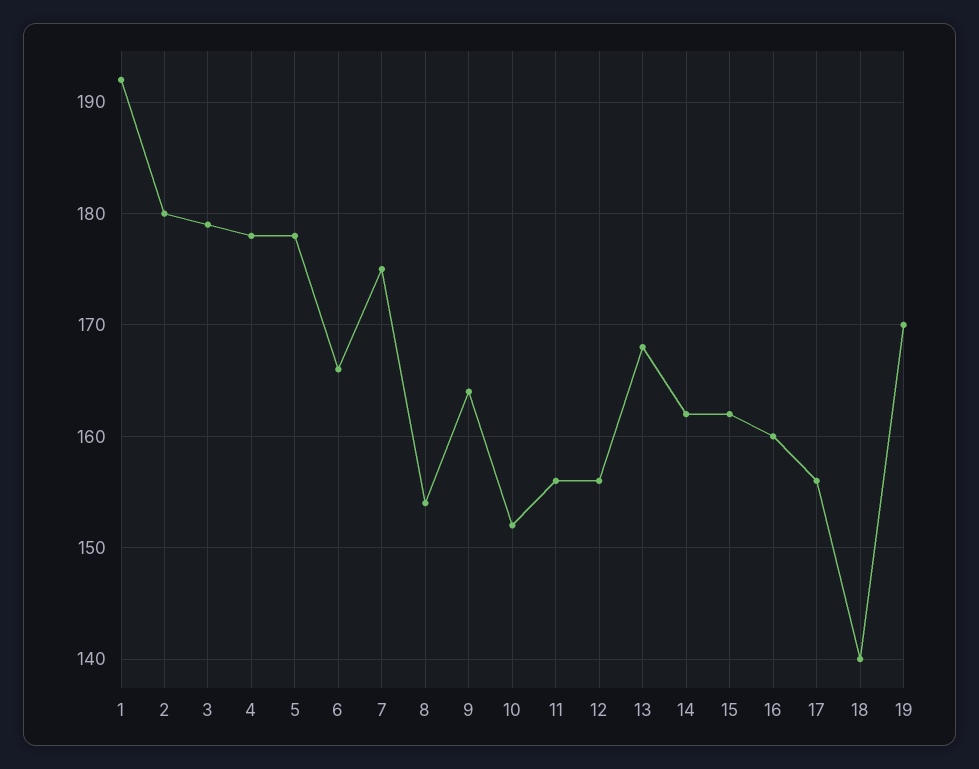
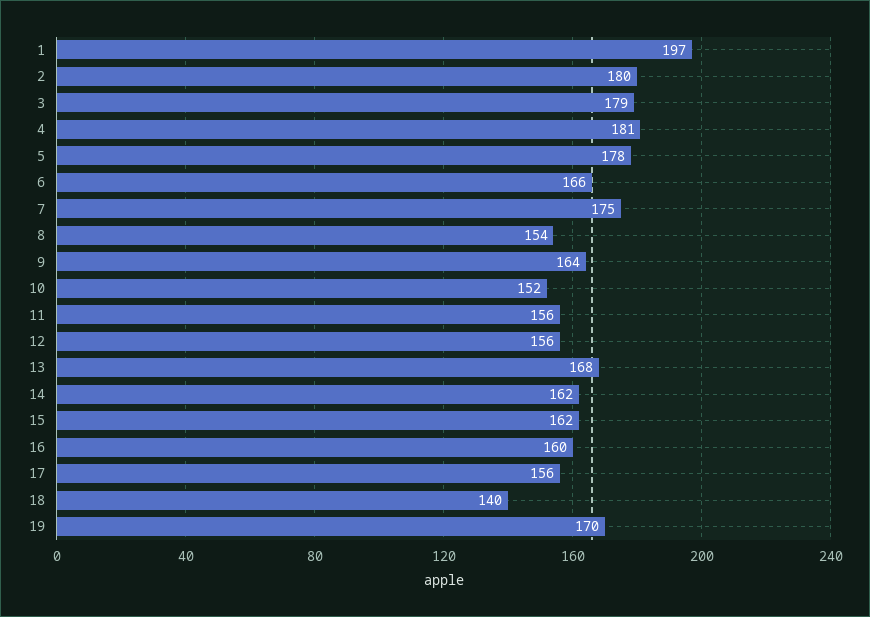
  {
-   "1": 192,
+   "1": 197,
    "2": 180,
    "3": 179,
-   "4": 178,
+   "4": 181,
    "5": 178,
    "6": 166,
    "7": 175,
    "8": 154,
    "9": 164,
    "10": 152,
    "11": 156,
    "12": 156,
    "13": 168,
    "14": 162,
    "15": 162,
    "16": 160,
    "17": 156,
    "18": 140,
    "19": 170
  }

